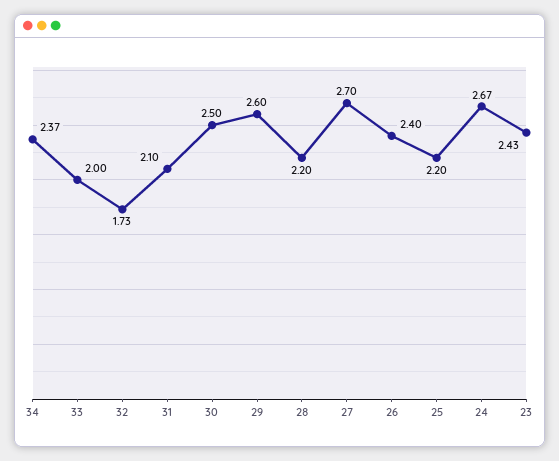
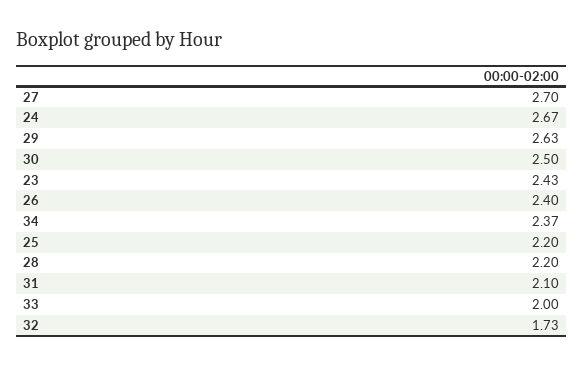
  {
    "34": 2.37,
    "33": 2,
    "32": 1.73,
    "31": 2.1,
    "30": 2.5,
-   "29": 2.6,
+   "29": 2.63,
    "28": 2.2,
    "27": 2.7,
    "26": 2.4,
    "25": 2.2,
    "24": 2.67,
    "23": 2.43
  }

